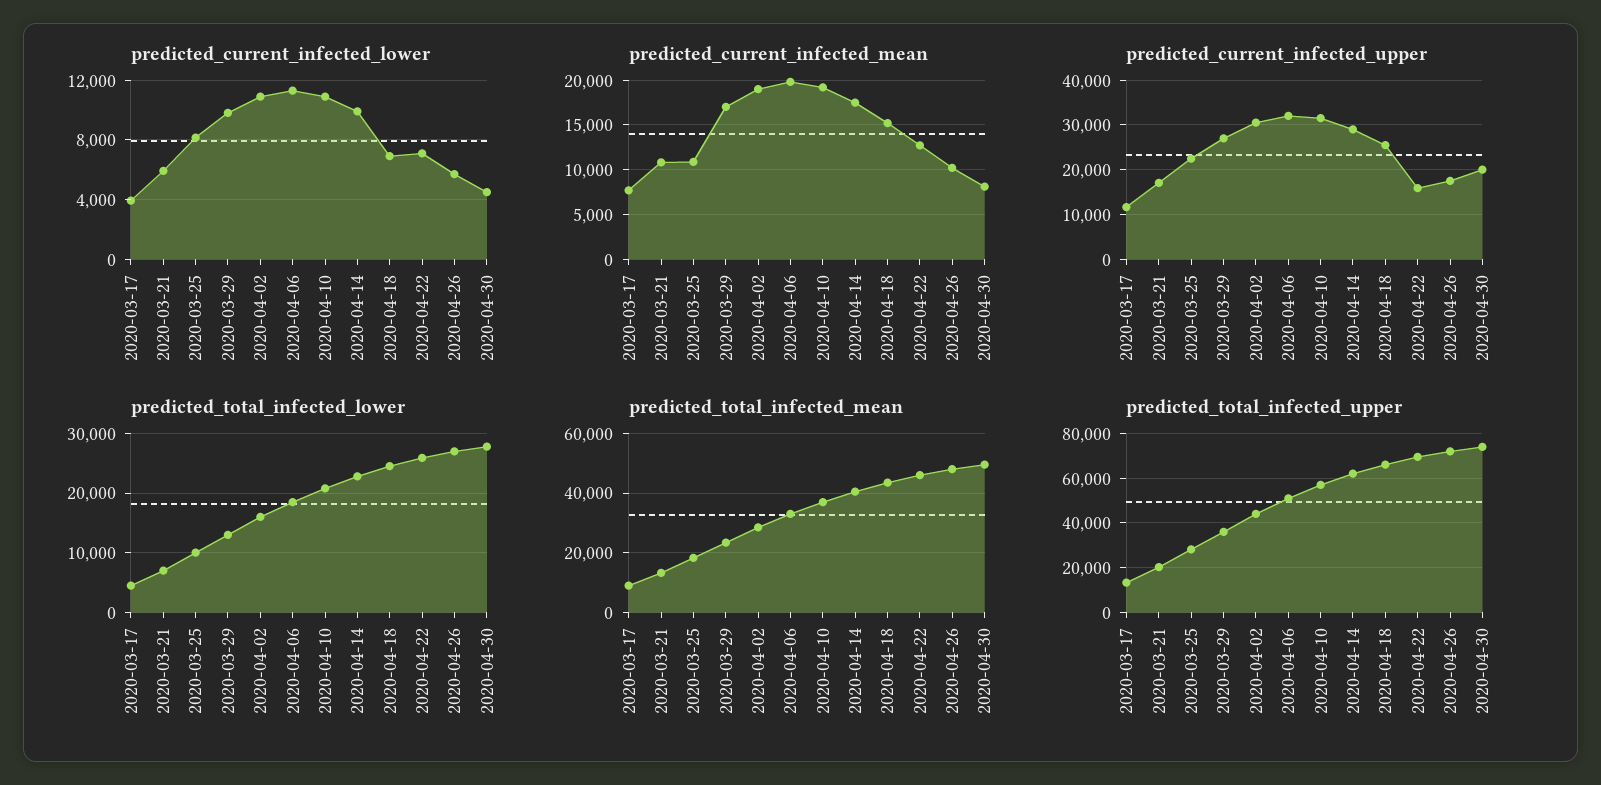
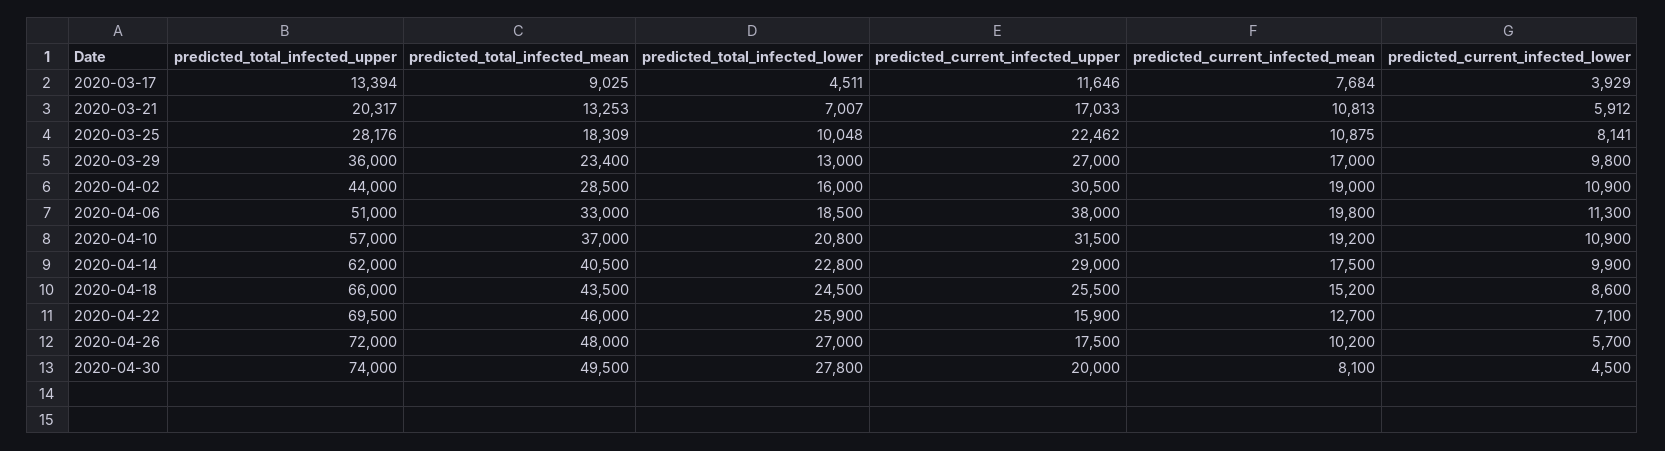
  {
    "predicted_current_infected_lower": {
      "2020-03-17": 3929,
      "2020-03-21": 5912,
      "2020-03-25": 8141,
      "2020-03-29": 9800,
      "2020-04-02": 10900,
      "2020-04-06": 11300,
      "2020-04-10": 10900,
      "2020-04-14": 9900,
-     "2020-04-18": 7000,
+     "2020-04-18": 8600,
      "2020-04-22": 7100,
      "2020-04-26": 5700,
      "2020-04-30": 4500
    },
    "predicted_current_infected_mean": {
      "2020-03-17": 7684,
      "2020-03-21": 10813,
      "2020-03-25": 10875,
      "2020-03-29": 17000,
      "2020-04-02": 19000,
      "2020-04-06": 19800,
      "2020-04-10": 19200,
      "2020-04-14": 17500,
      "2020-04-18": 15200,
      "2020-04-22": 12700,
      "2020-04-26": 10200,
      "2020-04-30": 8100
    },
    "predicted_current_infected_upper": {
      "2020-03-17": 11646,
      "2020-03-21": 17033,
      "2020-03-25": 22462,
      "2020-03-29": 27000,
      "2020-04-02": 30500,
-     "2020-04-06": 32000,
+     "2020-04-06": 38000,
      "2020-04-10": 31500,
      "2020-04-14": 29000,
      "2020-04-18": 25500,
      "2020-04-22": 15900,
      "2020-04-26": 17500,
      "2020-04-30": 20000
    },
    "predicted_total_infected_lower": {
      "2020-03-17": 4511,
      "2020-03-21": 7007,
      "2020-03-25": 10048,
      "2020-03-29": 13000,
      "2020-04-02": 16000,
      "2020-04-06": 18500,
      "2020-04-10": 20800,
      "2020-04-14": 22800,
      "2020-04-18": 24500,
      "2020-04-22": 25900,
      "2020-04-26": 27000,
      "2020-04-30": 27800
    },
    "predicted_total_infected_mean": {
      "2020-03-17": 9025,
      "2020-03-21": 13253,
      "2020-03-25": 18309,
      "2020-03-29": 23400,
      "2020-04-02": 28500,
      "2020-04-06": 33000,
      "2020-04-10": 37000,
      "2020-04-14": 40500,
      "2020-04-18": 43500,
      "2020-04-22": 46000,
      "2020-04-26": 48000,
      "2020-04-30": 49500
    },
    "predicted_total_infected_upper": {
      "2020-03-17": 13394,
      "2020-03-21": 20317,
      "2020-03-25": 28176,
      "2020-03-29": 36000,
      "2020-04-02": 44000,
      "2020-04-06": 51000,
      "2020-04-10": 57000,
      "2020-04-14": 62000,
      "2020-04-18": 66000,
      "2020-04-22": 69500,
      "2020-04-26": 72000,
      "2020-04-30": 74000
    }
  }

